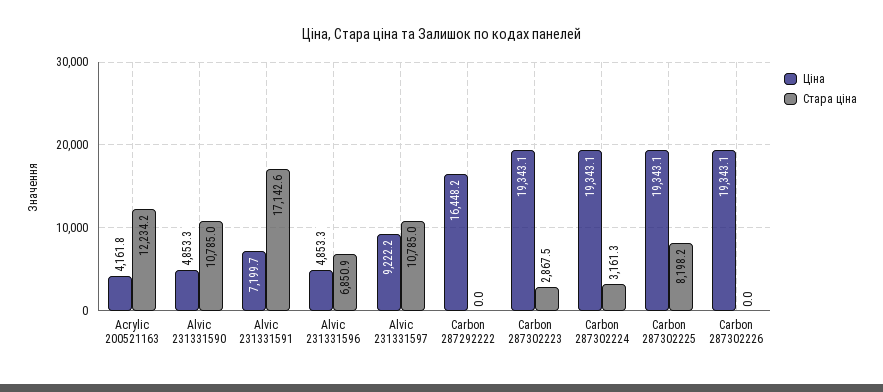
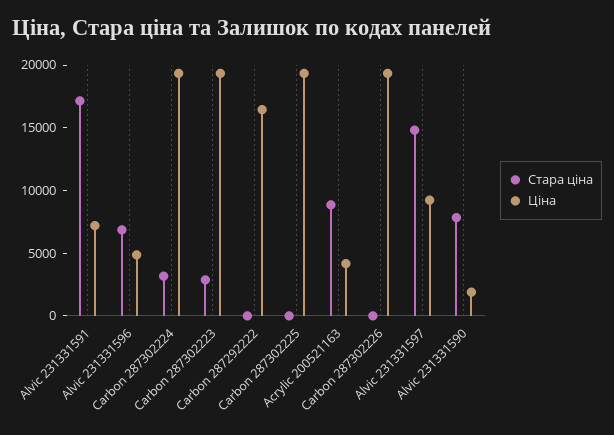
  {
    "Ціна": {
      "Acrylic 200521163": 4161.8,
-     "Alvic 231331590": 4853.3,
+     "Alvic 231331590": 2000,
      "Alvic 231331591": 7199.7,
      "Alvic 231331596": 4853.3,
      "Alvic 231331597": 9222.2,
      "Carbon 287292222": 16448.2,
      "Carbon 287302223": 19343.1,
      "Carbon 287302224": 19343.1,
      "Carbon 287302225": 19343.1,
      "Carbon 287302226": 19343.1
    },
    "Стара ціна": {
-     "Acrylic 200521163": 12234.2,
+     "Acrylic 200521163": 9000,
-     "Alvic 231331590": 10785,
+     "Alvic 231331590": 8000,
      "Alvic 231331591": 17142.6,
      "Alvic 231331596": 6850.9,
-     "Alvic 231331597": 10785,
+     "Alvic 231331597": 15000,
      "Carbon 287292222": 0,
      "Carbon 287302223": 2867.5,
      "Carbon 287302224": 3161.3,
-     "Carbon 287302225": 8198.2,
+     "Carbon 287302225": 0,
      "Carbon 287302226": 0
    }
  }

